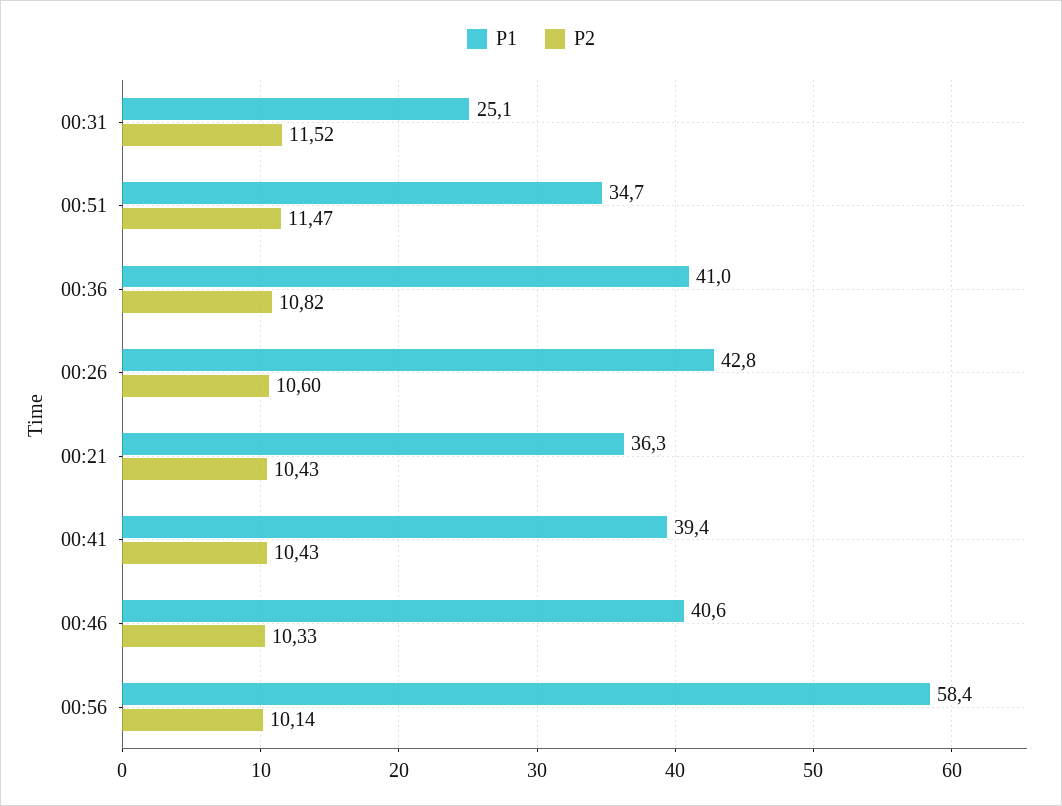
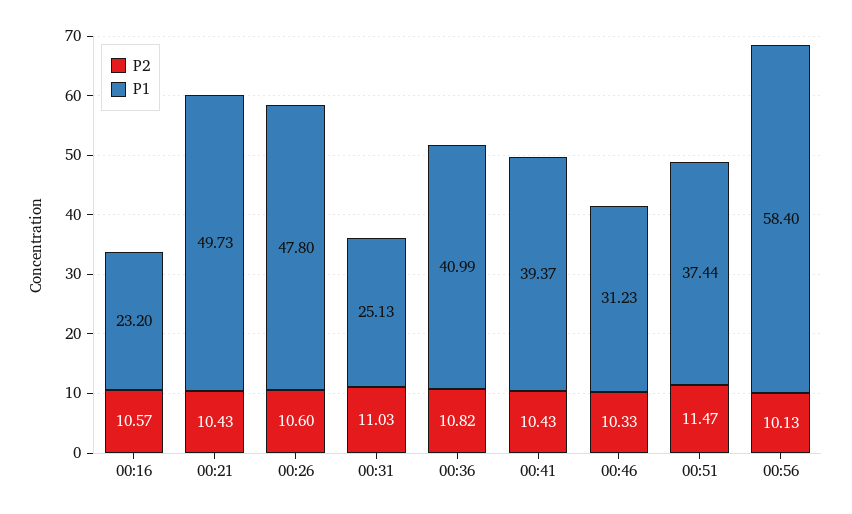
  {
    "P1": {
      "00:31": 25.13,
-     "00:51": 34.7,
+     "00:51": 37.44,
      "00:36": 40.99,
-     "00:26": 42.8,
+     "00:26": 47.8,
-     "00:21": 36.3,
+     "00:21": 49.73,
      "00:41": 39.37,
-     "00:46": 40.6,
+     "00:46": 31.23,
-     "00:56": 58.4
+     "00:56": 58.4,
+     "00:16": 23.2
    },
    "P2": {
-     "00:31": 11.52,
+     "00:31": 11.03,
      "00:51": 11.47,
      "00:36": 10.82,
      "00:26": 10.6,
      "00:21": 10.43,
      "00:41": 10.43,
      "00:46": 10.33,
-     "00:56": 10.14
+     "00:56": 10.13,
+     "00:16": 10.57
    }
  }

